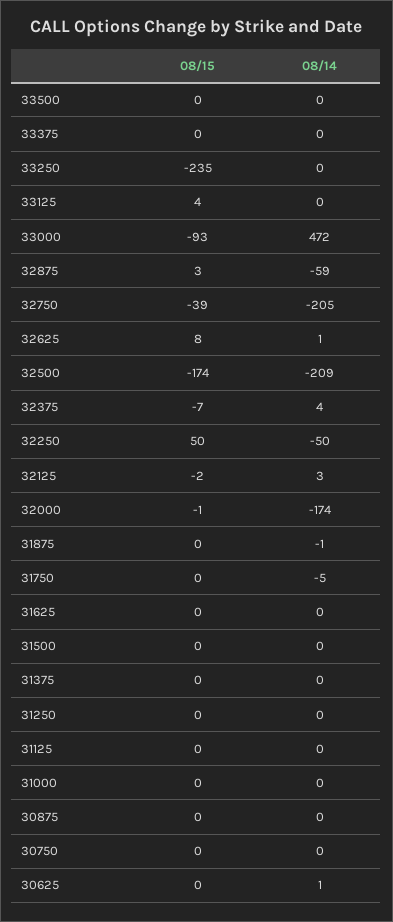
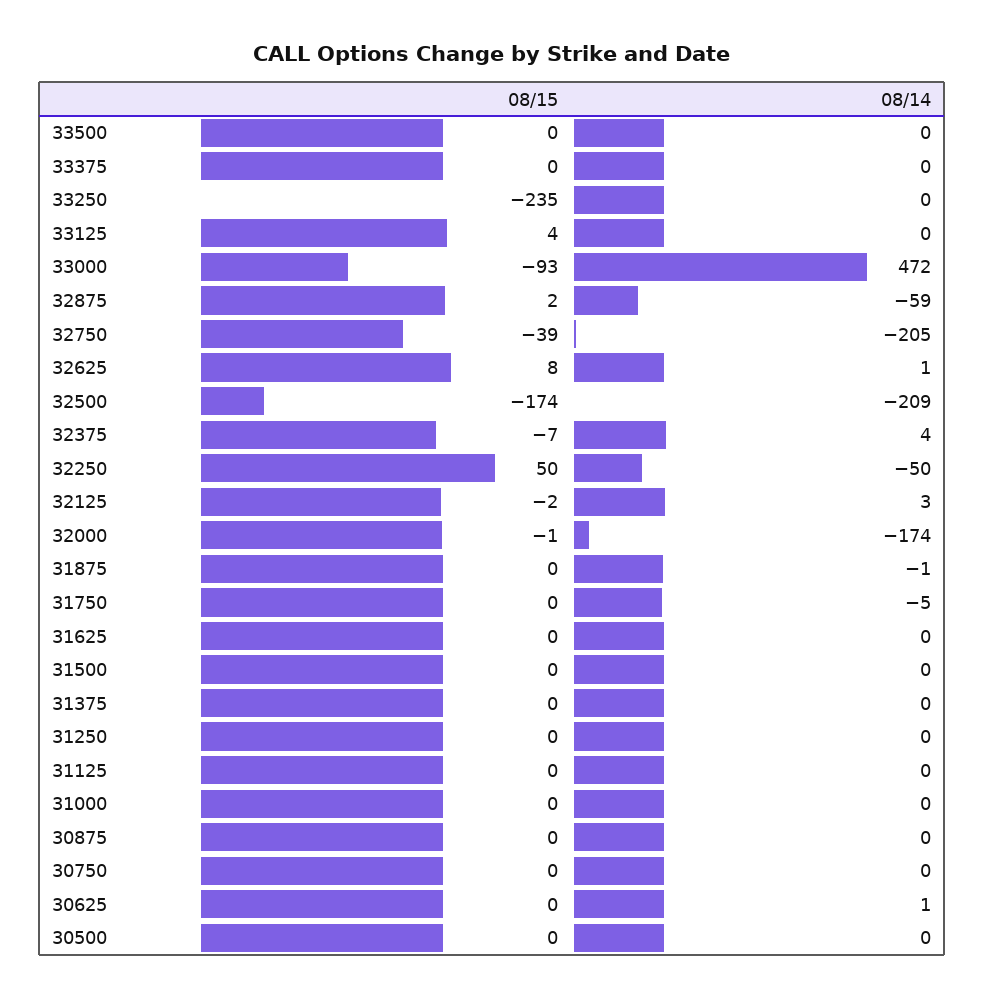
  {
    "08/15": {
      "33500": 0,
      "33375": 0,
      "33250": -235,
      "33125": 4,
      "33000": -93,
-     "32875": 3,
+     "32875": 2,
      "32750": -39,
      "32625": 8,
      "32500": -174,
      "32375": -7,
      "32250": 50,
      "32125": -2,
      "32000": -1,
      "31875": 0,
      "31750": 0,
      "31625": 0,
      "31500": 0,
      "31375": 0,
      "31250": 0,
      "31125": 0,
      "31000": 0,
      "30875": 0,
      "30750": 0,
-     "30625": 0
+     "30625": 0,
+     "30500": 0
    },
    "08/14": {
      "33500": 0,
      "33375": 0,
      "33250": 0,
      "33125": 0,
      "33000": 472,
      "32875": -59,
      "32750": -205,
      "32625": 1,
      "32500": -209,
      "32375": 4,
      "32250": -50,
      "32125": 3,
      "32000": -174,
      "31875": -1,
      "31750": -5,
      "31625": 0,
      "31500": 0,
      "31375": 0,
      "31250": 0,
      "31125": 0,
      "31000": 0,
      "30875": 0,
      "30750": 0,
-     "30625": 1
+     "30625": 1,
+     "30500": 0
    }
  }

